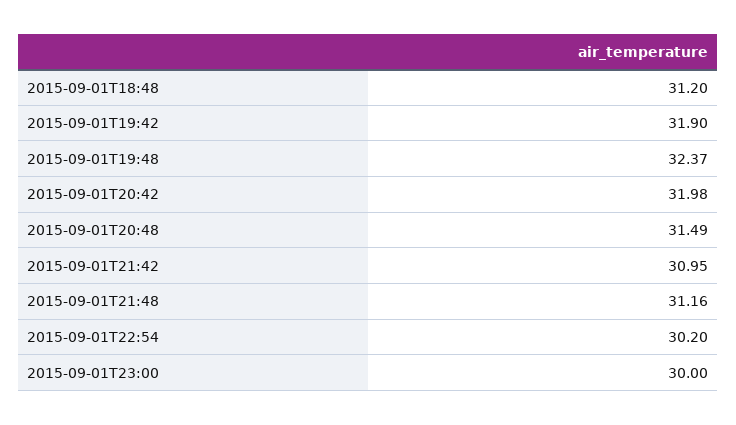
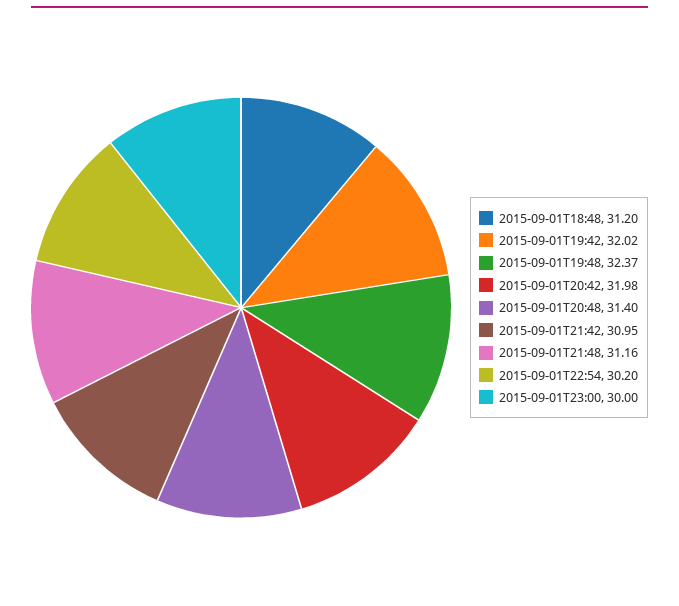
  {
    "2015-09-01T18:48": 31.2,
-   "2015-09-01T19:42": 31.9,
+   "2015-09-01T19:42": 32.02,
    "2015-09-01T19:48": 32.37,
    "2015-09-01T20:42": 31.98,
-   "2015-09-01T20:48": 31.49,
+   "2015-09-01T20:48": 31.4,
    "2015-09-01T21:42": 30.95,
    "2015-09-01T21:48": 31.16,
    "2015-09-01T22:54": 30.2,
    "2015-09-01T23:00": 30
  }

